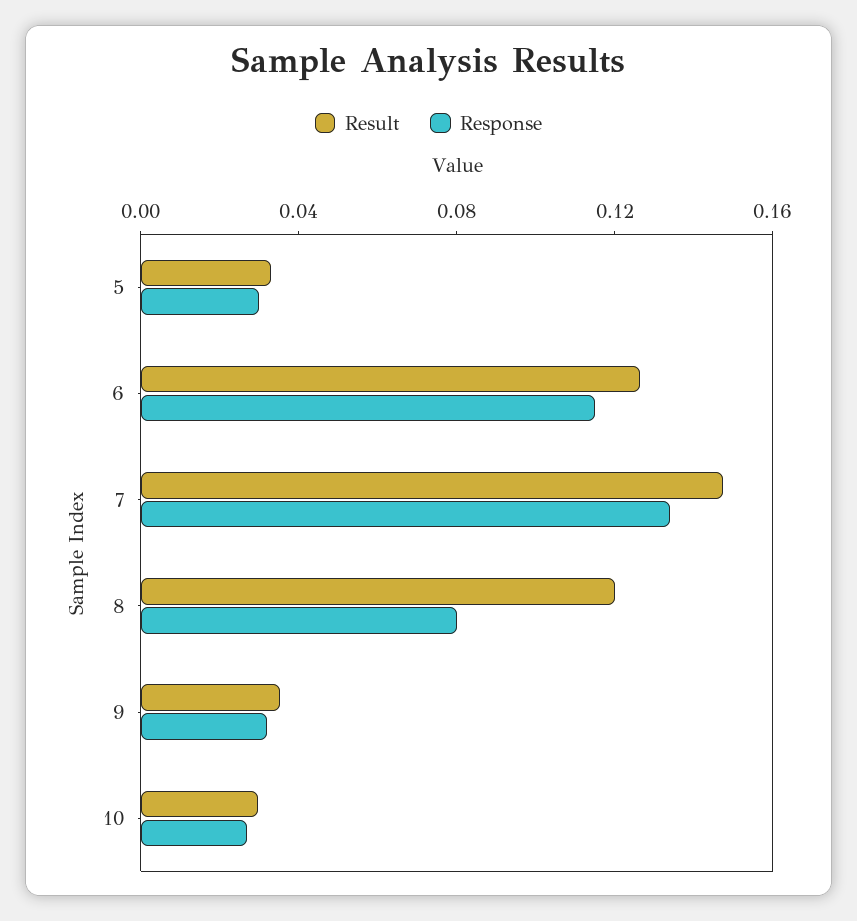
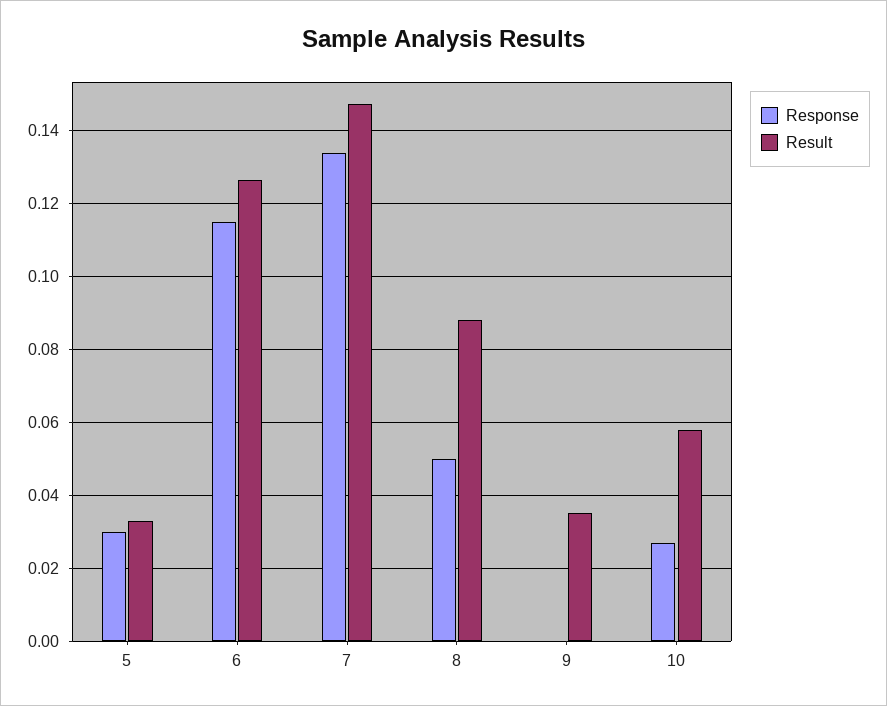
  {
    "Result": {
      "5": 0.034,
      "6": 0.126,
      "7": 0.148,
-     "8": 0.12,
+     "8": 0.088,
      "9": 0.036,
-     "10": 0.03
+     "10": 0.058
    },
    "Response": {
      "5": 0.03,
      "6": 0.116,
      "7": 0.134,
-     "8": 0.08,
+     "8": 0.05,
-     "9": 0.03,
+     "9": 0,
      "10": 0.028
    }
  }

